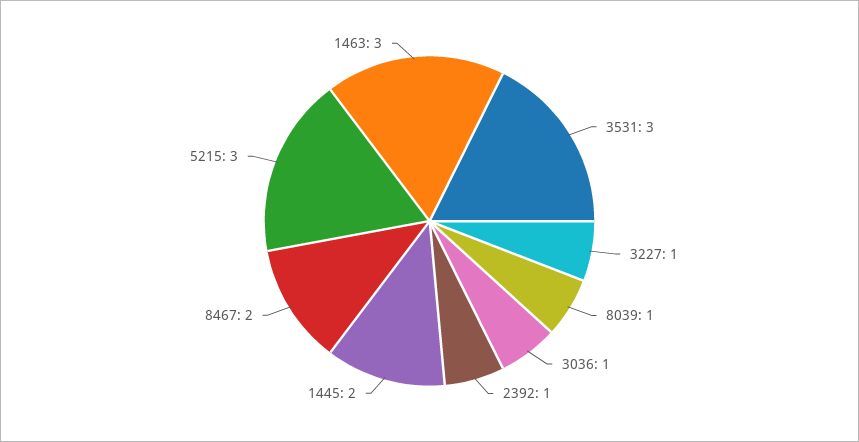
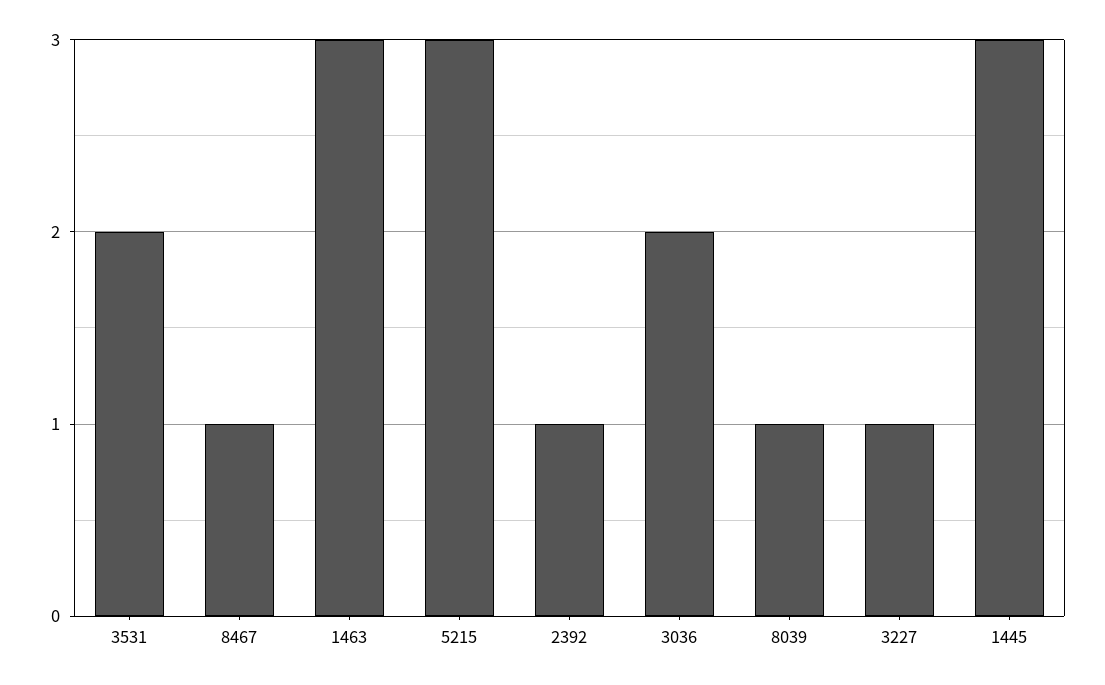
  {
-   "3531": 3,
+   "3531": 2,
    "3227": 1,
    "8039": 1,
-   "3036": 1,
+   "3036": 2,
    "2392": 1,
-   "1445": 2,
+   "1445": 3,
-   "8467": 2,
+   "8467": 1,
    "5215": 3,
    "1463": 3
  }

